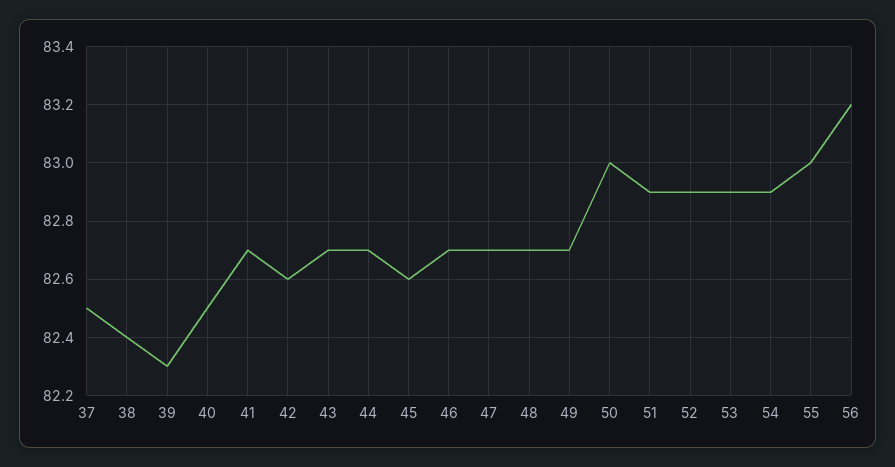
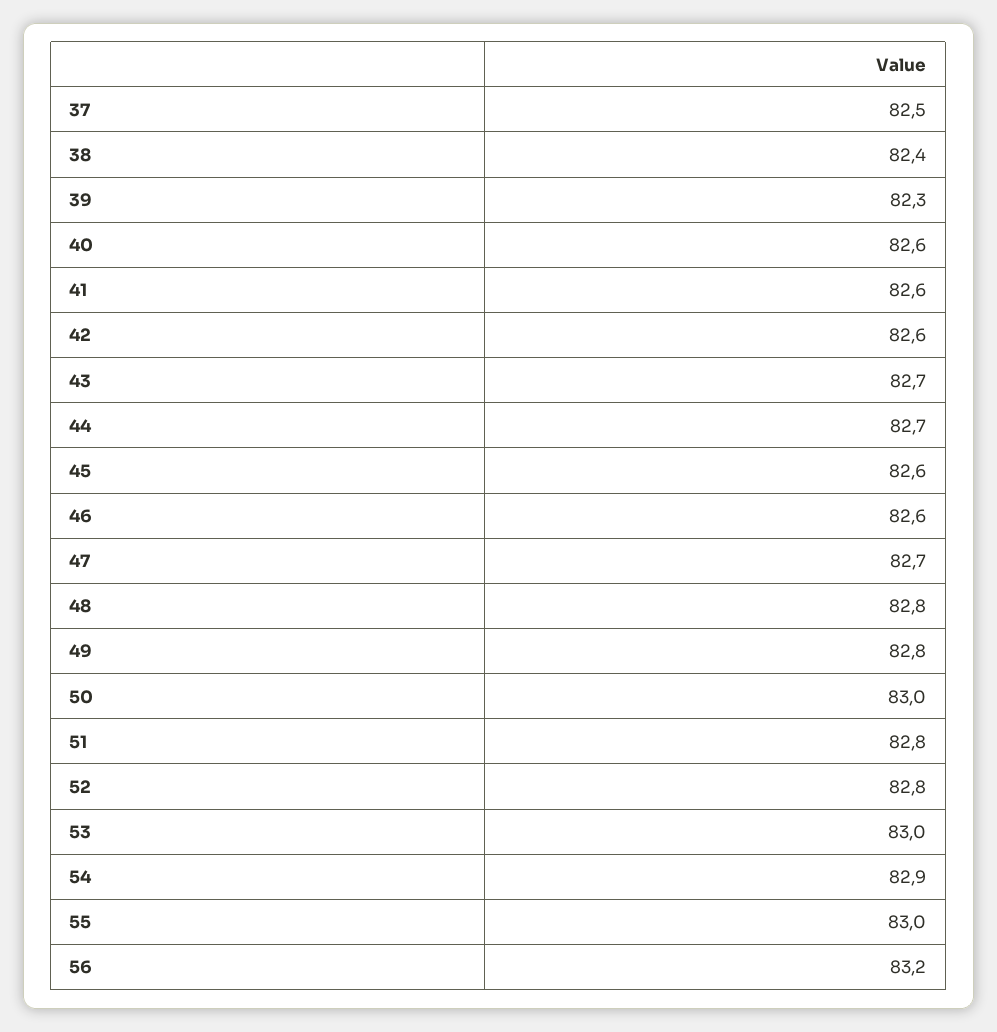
  {
    "37": 82.5,
    "38": 82.4,
    "39": 82.3,
-   "40": 82.5,
+   "40": 82.6,
-   "41": 82.7,
+   "41": 82.6,
    "42": 82.6,
    "43": 82.7,
    "44": 82.7,
    "45": 82.6,
-   "46": 82.7,
+   "46": 82.6,
    "47": 82.7,
-   "48": 82.7,
+   "48": 82.8,
-   "49": 82.7,
+   "49": 82.8,
    "50": 83,
-   "51": 82.9,
+   "51": 82.8,
-   "52": 82.9,
+   "52": 82.8,
-   "53": 82.9,
+   "53": 83,
    "54": 82.9,
    "55": 83,
    "56": 83.2
  }

